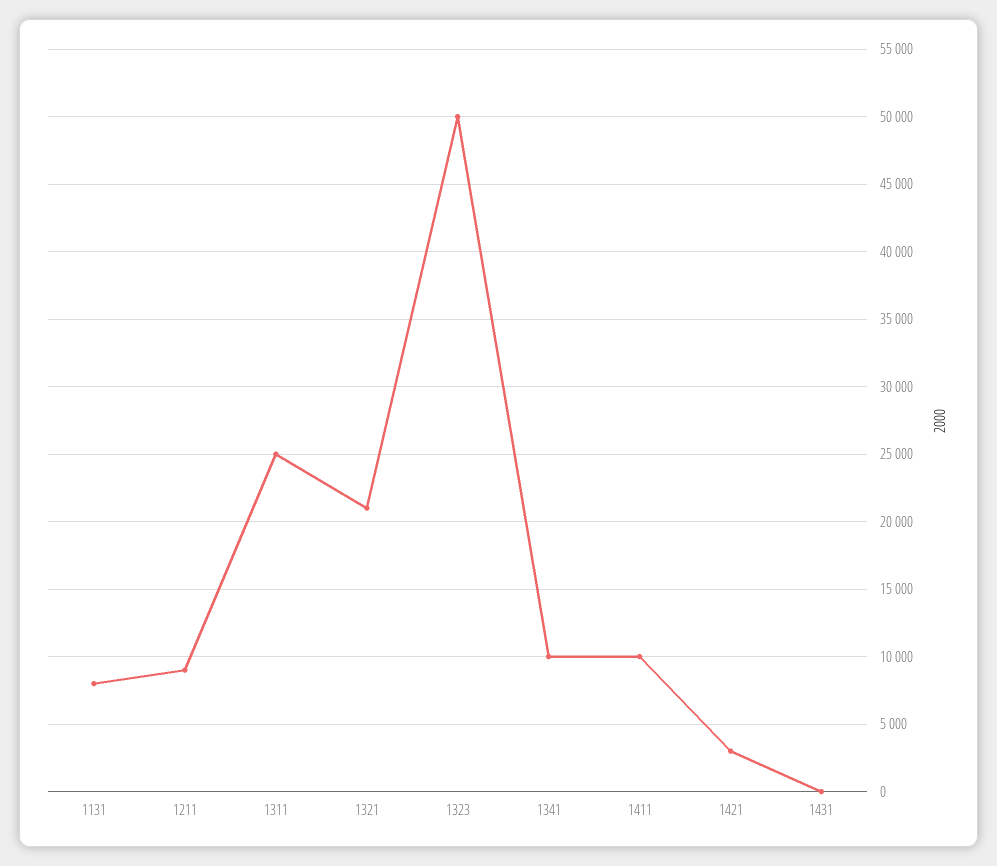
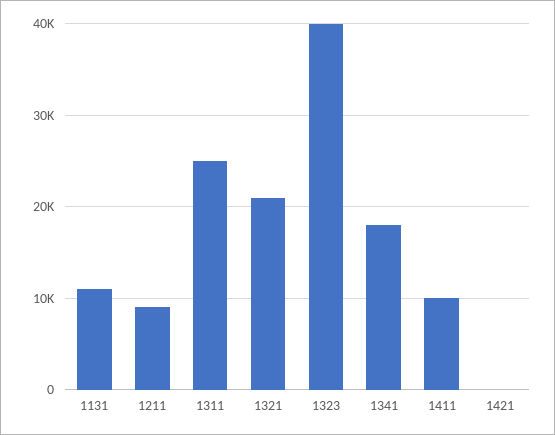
  {
-   "1131": 8000,
+   "1131": 11000,
    "1211": 9000,
    "1311": 25000,
    "1321": 21000,
-   "1323": 50000,
+   "1323": 40000,
-   "1341": 10000,
+   "1341": 18000,
    "1411": 10000,
-   "1421": 3000,
+   "1421": 0
-   "1431": 0
  }

